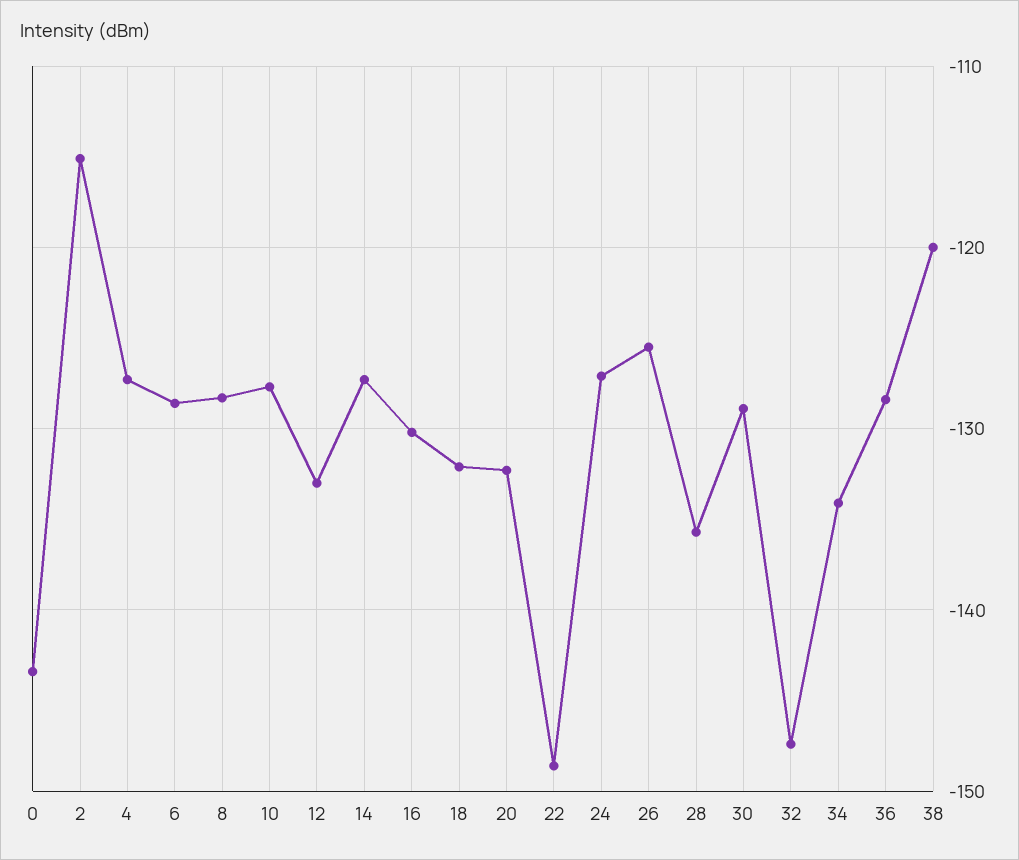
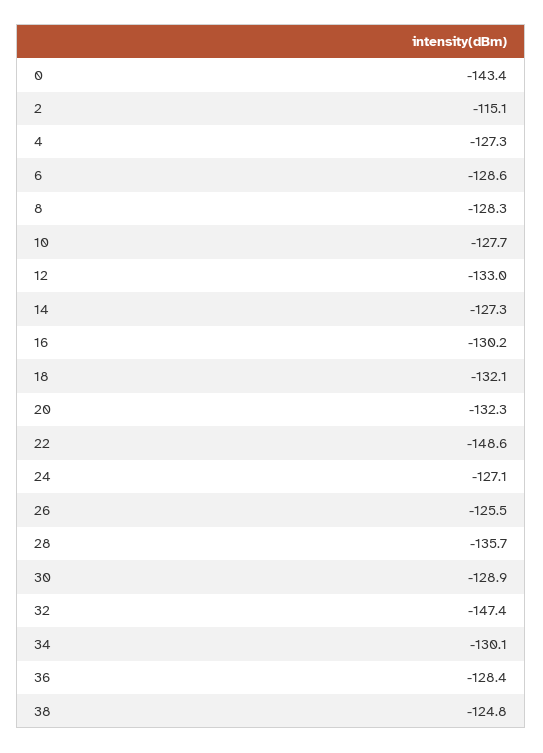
  {
    "0": -143.4,
    "2": -115.1,
    "4": -127.3,
    "6": -128.6,
    "8": -128.3,
    "10": -127.7,
    "12": -133,
    "14": -127.3,
    "16": -130.2,
    "18": -132.1,
    "20": -132.3,
    "22": -148.6,
    "24": -127.1,
    "26": -125.5,
    "28": -135.7,
    "30": -128.9,
    "32": -147.4,
-   "34": -134,
+   "34": -130.1,
    "36": -128.4,
-   "38": -120
+   "38": -124.8
  }

